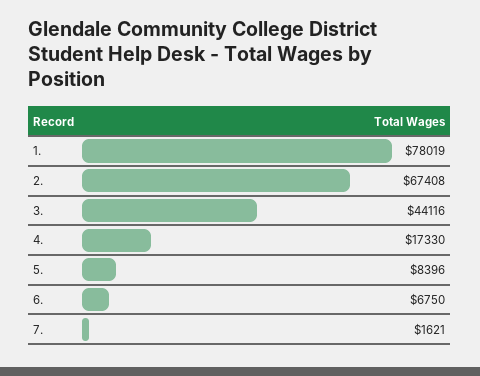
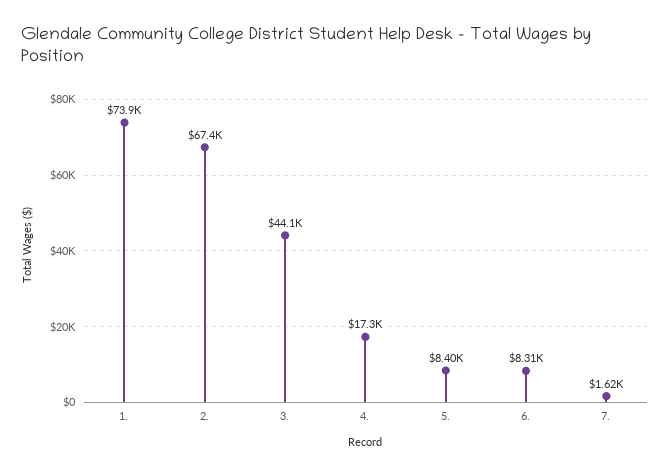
  {
-   "1.": 78019,
+   "1.": 73900,
    "2.": 67408,
    "3.": 44116,
    "4.": 17330,
    "5.": 8396,
-   "6.": 6750,
+   "6.": 8310,
    "7.": 1621
  }

